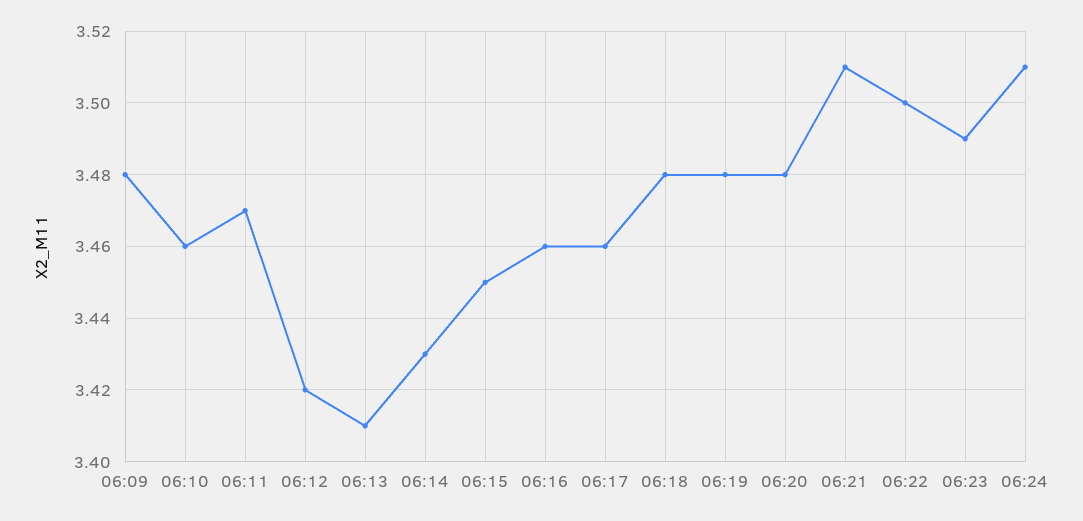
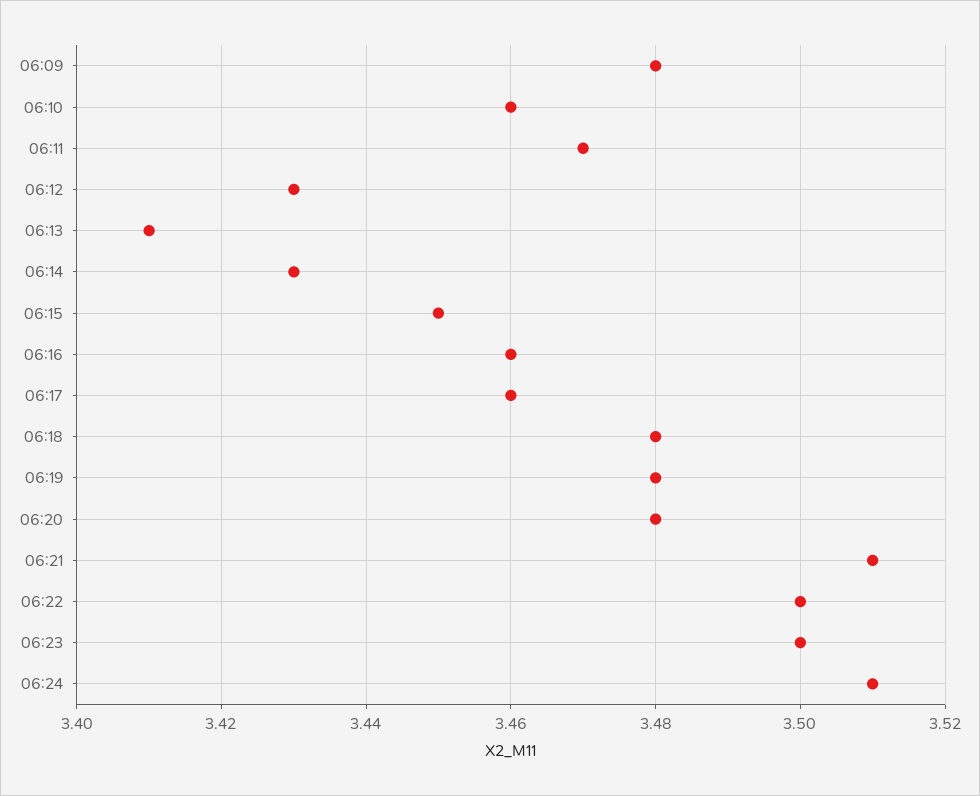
  {
    "06:09": 3.48,
    "06:10": 3.46,
    "06:11": 3.47,
-   "06:12": 3.42,
+   "06:12": 3.43,
    "06:13": 3.41,
    "06:14": 3.43,
    "06:15": 3.45,
    "06:16": 3.46,
    "06:17": 3.46,
    "06:18": 3.48,
    "06:19": 3.48,
    "06:20": 3.48,
    "06:21": 3.51,
    "06:22": 3.5,
-   "06:23": 3.49,
+   "06:23": 3.5,
    "06:24": 3.51
  }

